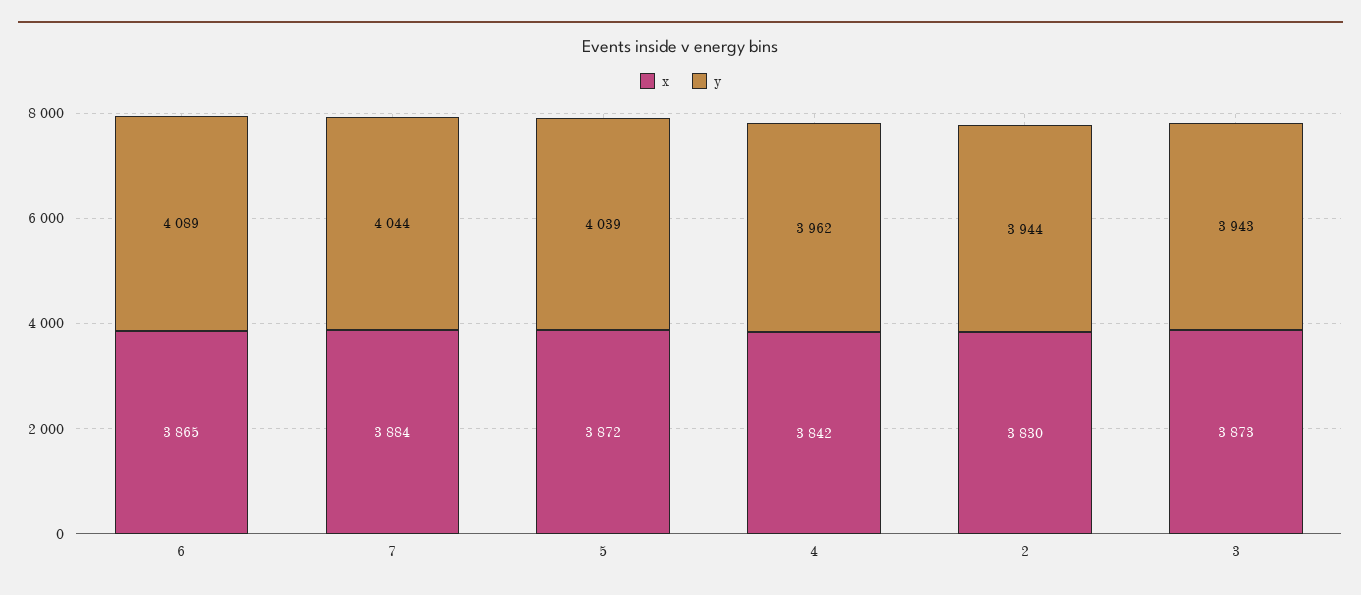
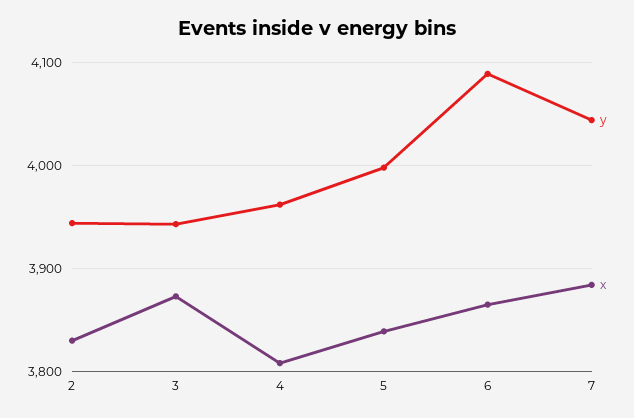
  {
    "x": {
      "6": 3865,
      "7": 3884,
-     "5": 3872,
+     "5": 3840,
-     "4": 3842,
+     "4": 3810,
      "2": 3830,
      "3": 3873
    },
    "y": {
      "6": 4089,
      "7": 4044,
-     "5": 4039,
+     "5": 4000,
      "4": 3962,
      "2": 3944,
      "3": 3943
    }
  }

